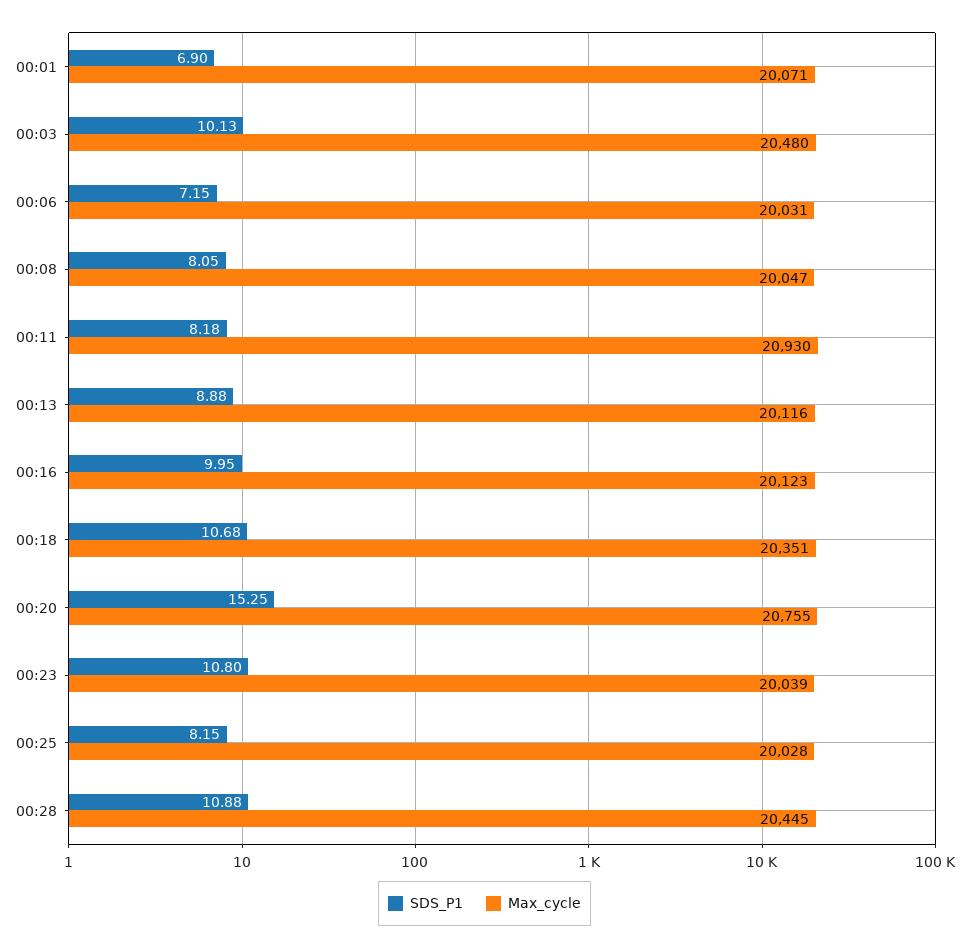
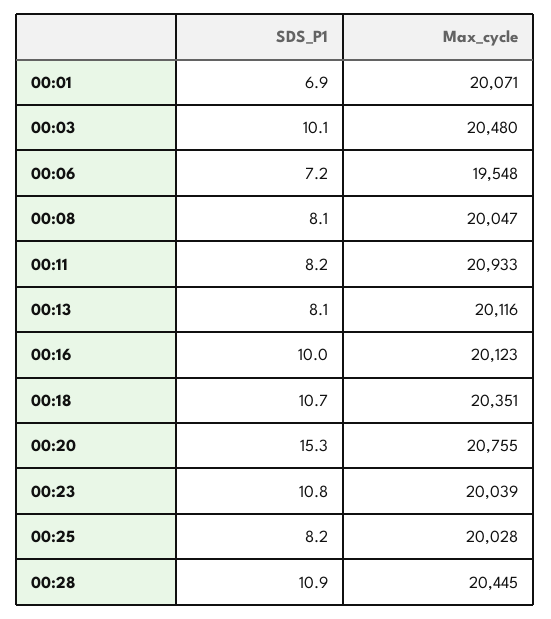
  {
    "SDS_P1": {
      "00:01": 6.9,
      "00:03": 10.13,
      "00:06": 7.15,
      "00:08": 8.05,
      "00:11": 8.18,
-     "00:13": 8.88,
+     "00:13": 8.1,
      "00:16": 9.95,
      "00:18": 10.68,
      "00:20": 15.25,
      "00:23": 10.8,
      "00:25": 8.15,
      "00:28": 10.88
    },
    "Max_cycle": {
      "00:01": 20071,
      "00:03": 20480,
-     "00:06": 20031,
+     "00:06": 19548,
      "00:08": 20047,
-     "00:11": 20930,
+     "00:11": 20933,
      "00:13": 20116,
      "00:16": 20123,
      "00:18": 20351,
      "00:20": 20755,
      "00:23": 20039,
      "00:25": 20028,
      "00:28": 20445
    }
  }

